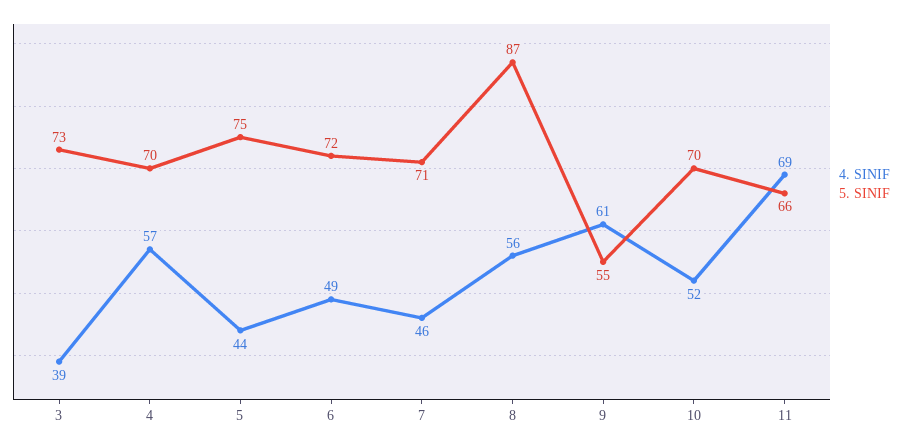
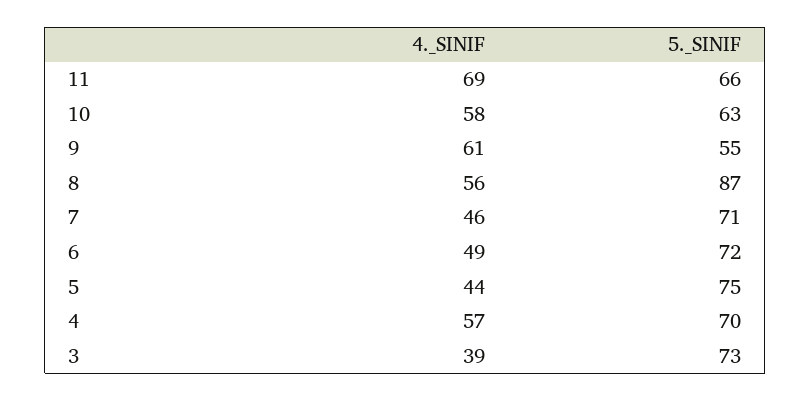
  {
    "4. SINIF": {
      "3": 39,
      "4": 57,
      "5": 44,
      "6": 49,
      "7": 46,
      "8": 56,
      "9": 61,
-     "10": 52,
+     "10": 58,
      "11": 69
    },
    "5. SINIF": {
      "3": 73,
      "4": 70,
      "5": 75,
      "6": 72,
      "7": 71,
      "8": 87,
      "9": 55,
-     "10": 70,
+     "10": 63,
      "11": 66
    }
  }

